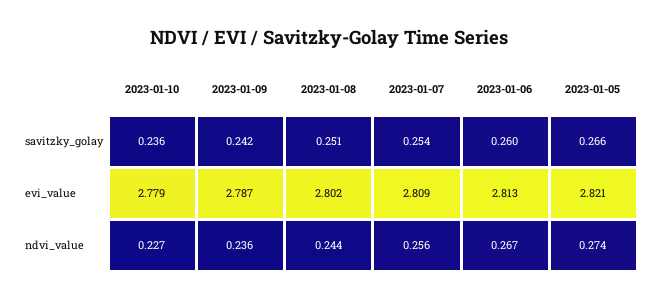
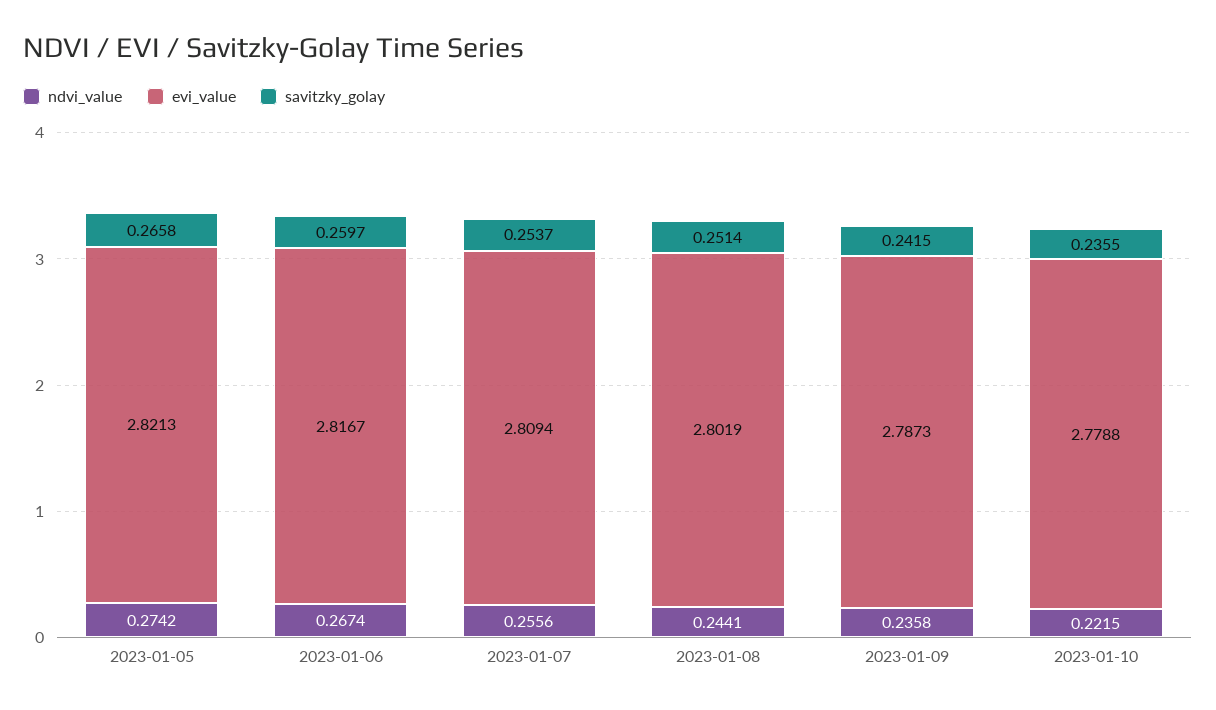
  {
    "savitzky_golay": {
      "2023-01-10": 0.2355,
      "2023-01-09": 0.2415,
      "2023-01-08": 0.2514,
      "2023-01-07": 0.2537,
      "2023-01-06": 0.2597,
      "2023-01-05": 0.2658
    },
    "evi_value": {
      "2023-01-10": 2.7788,
      "2023-01-09": 2.7873,
      "2023-01-08": 2.8019,
      "2023-01-07": 2.8094,
-     "2023-01-06": 2.813,
+     "2023-01-06": 2.8167,
      "2023-01-05": 2.8213
    },
    "ndvi_value": {
-     "2023-01-10": 0.227,
+     "2023-01-10": 0.2215,
      "2023-01-09": 0.2358,
      "2023-01-08": 0.2441,
      "2023-01-07": 0.2556,
      "2023-01-06": 0.2674,
      "2023-01-05": 0.2742
    }
  }

